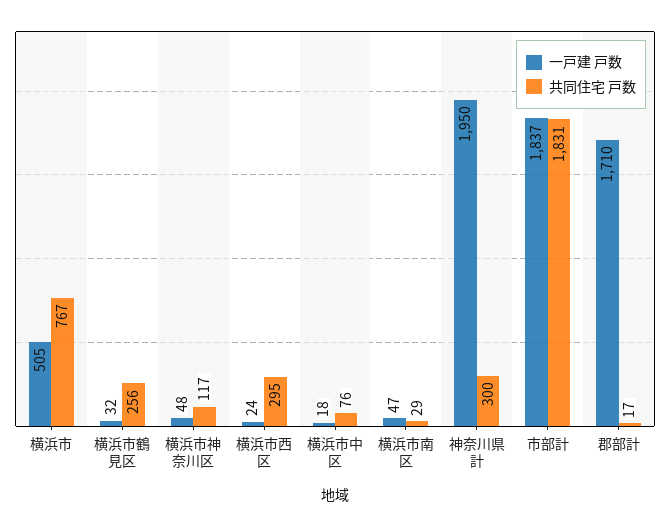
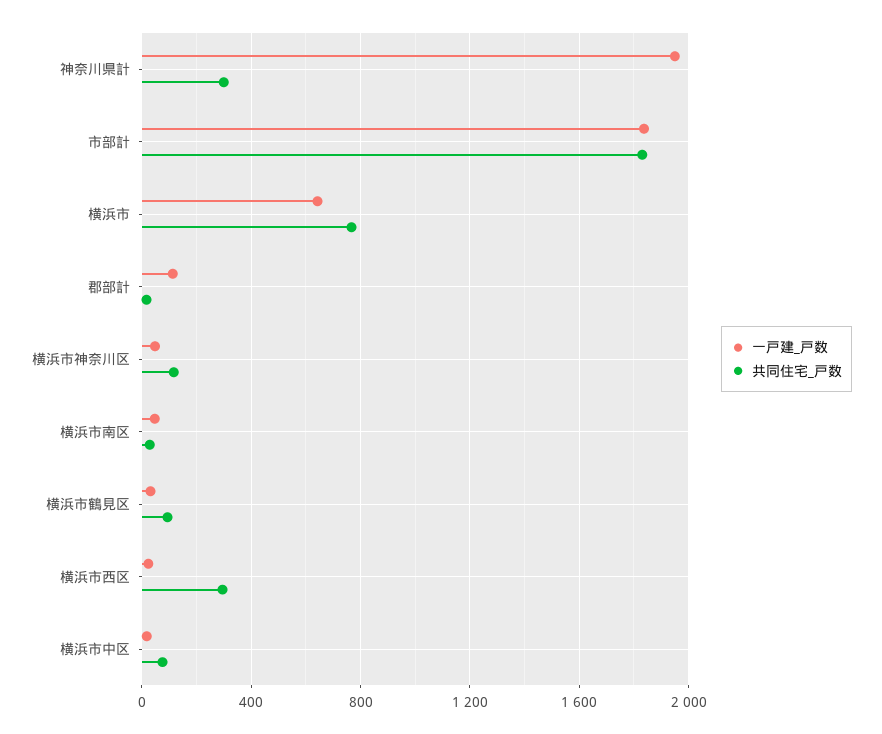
  {
    "一戸建 戸数": {
-     "横浜市": 505,
+     "横浜市": 650,
      "横浜市鶴見区": 32,
      "横浜市神奈川区": 48,
      "横浜市西区": 24,
      "横浜市中区": 18,
      "横浜市南区": 47,
      "神奈川県計": 1950,
      "市部計": 1837,
-     "郡部計": 1710
+     "郡部計": 100
    },
    "共同住宅 戸数": {
      "横浜市": 767,
-     "横浜市鶴見区": 256,
+     "横浜市鶴見区": 100,
      "横浜市神奈川区": 117,
      "横浜市西区": 295,
      "横浜市中区": 76,
      "横浜市南区": 29,
      "神奈川県計": 300,
      "市部計": 1831,
      "郡部計": 17
    }
  }

